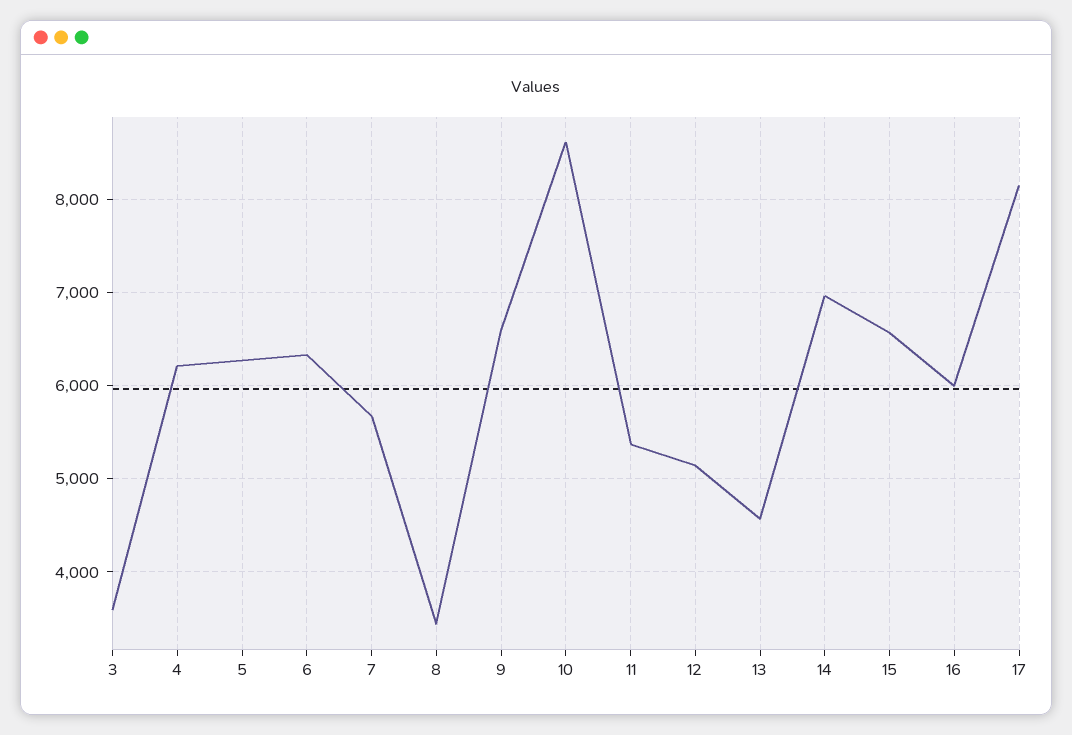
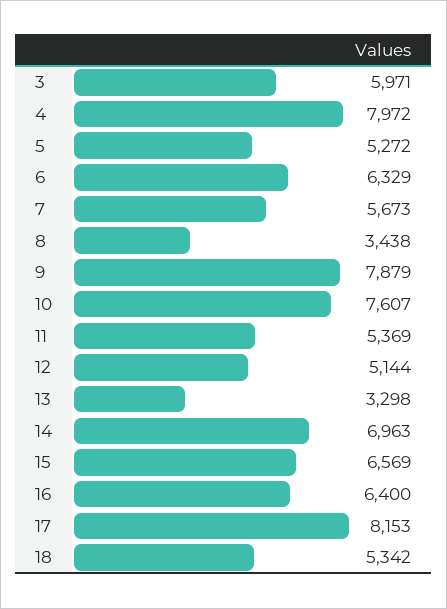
  {
-   "3": 3600,
+   "3": 5971,
-   "4": 6200,
+   "4": 7972,
-   "5": 6300,
+   "5": 5272,
    "6": 6329,
    "7": 5673,
    "8": 3438,
-   "9": 6600,
+   "9": 7879,
-   "10": 8600,
+   "10": 7607,
    "11": 5369,
    "12": 5144,
-   "13": 4600,
+   "13": 3298,
    "14": 6963,
    "15": 6569,
-   "16": 6000,
+   "16": 6400,
-   "17": 8153
+   "17": 8153,
+   "18": 5342
  }

